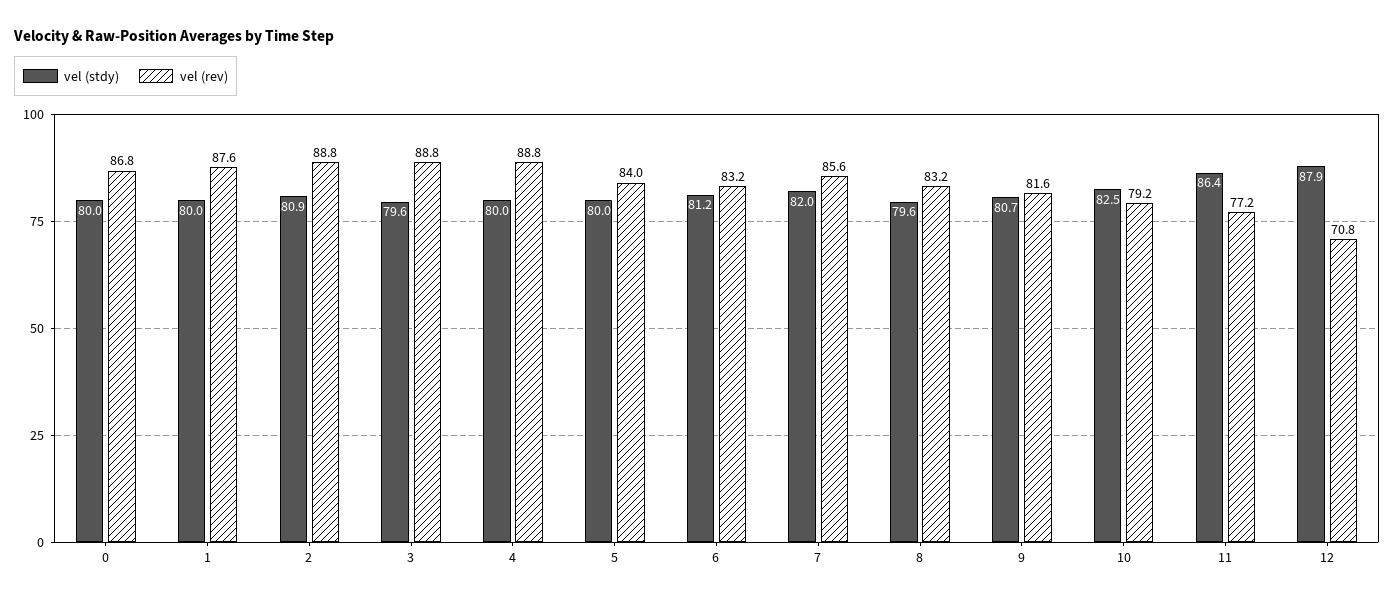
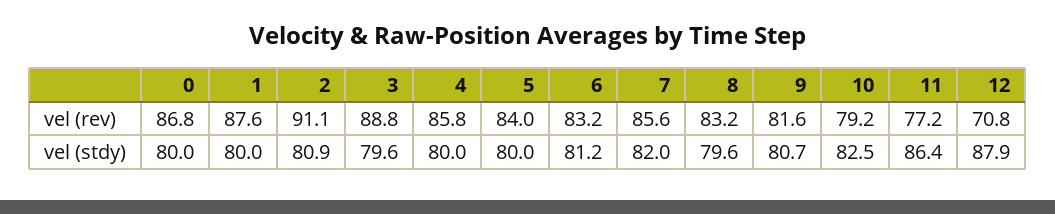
  {
    "vel (stdy)": {
      "0": 80,
      "1": 80,
      "2": 80.9,
      "3": 79.6,
      "4": 80,
      "5": 80,
      "6": 81.2,
      "7": 82,
      "8": 79.6,
      "9": 80.7,
      "10": 82.5,
      "11": 86.4,
      "12": 87.9
    },
    "vel (rev)": {
      "0": 86.8,
      "1": 87.6,
-     "2": 88.8,
+     "2": 91.1,
      "3": 88.8,
-     "4": 88.8,
+     "4": 85.8,
      "5": 84,
      "6": 83.2,
      "7": 85.6,
      "8": 83.2,
      "9": 81.6,
      "10": 79.2,
      "11": 77.2,
      "12": 70.8
    }
  }

